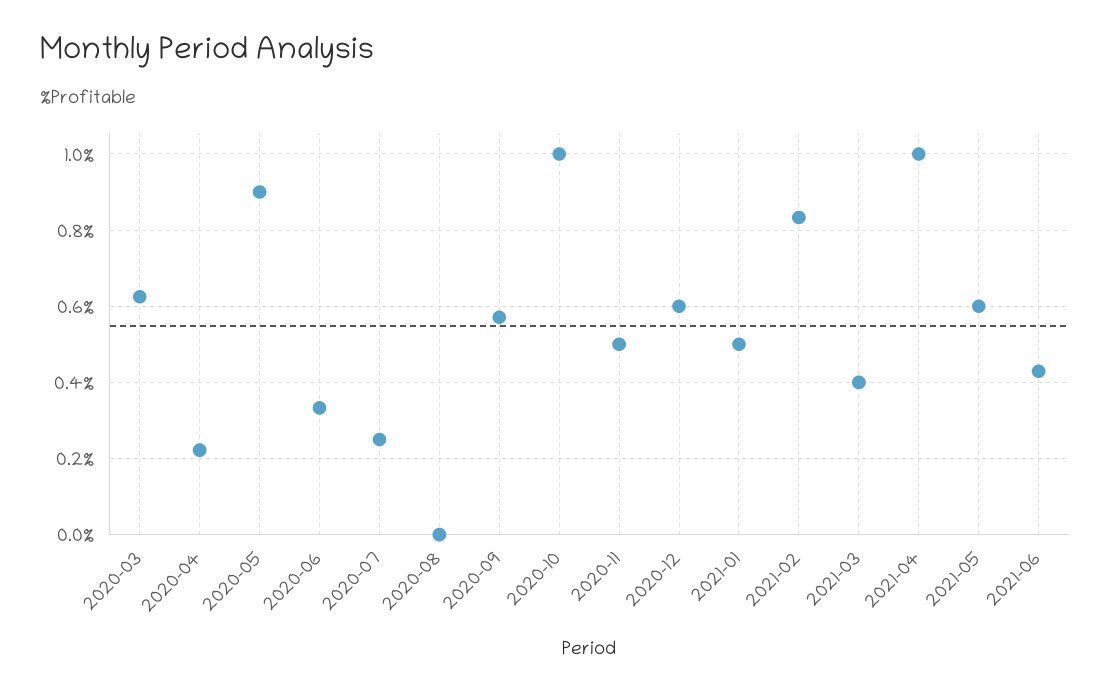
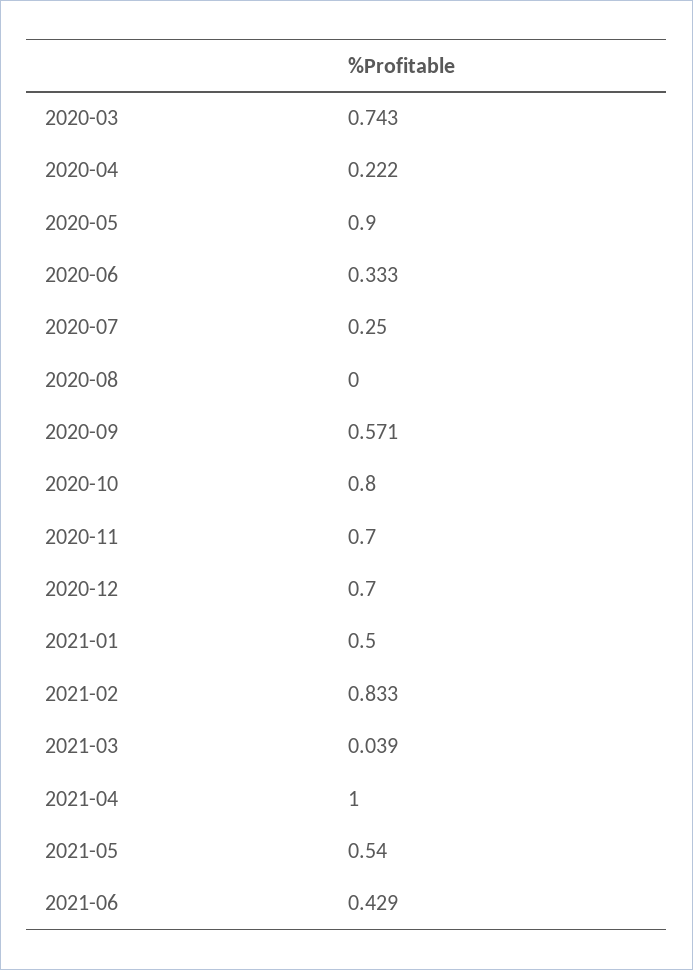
  {
-   "2020-03": 0.62,
+   "2020-03": 0.743,
    "2020-04": 0.222,
    "2020-05": 0.9,
    "2020-06": 0.333,
    "2020-07": 0.25,
    "2020-08": 0,
    "2020-09": 0.571,
-   "2020-10": 1,
+   "2020-10": 0.8,
-   "2020-11": 0.5,
+   "2020-11": 0.7,
-   "2020-12": 0.6,
+   "2020-12": 0.7,
    "2021-01": 0.5,
    "2021-02": 0.833,
-   "2021-03": 0.4,
+   "2021-03": 0.039,
    "2021-04": 1,
-   "2021-05": 0.6,
+   "2021-05": 0.54,
    "2021-06": 0.429
  }

